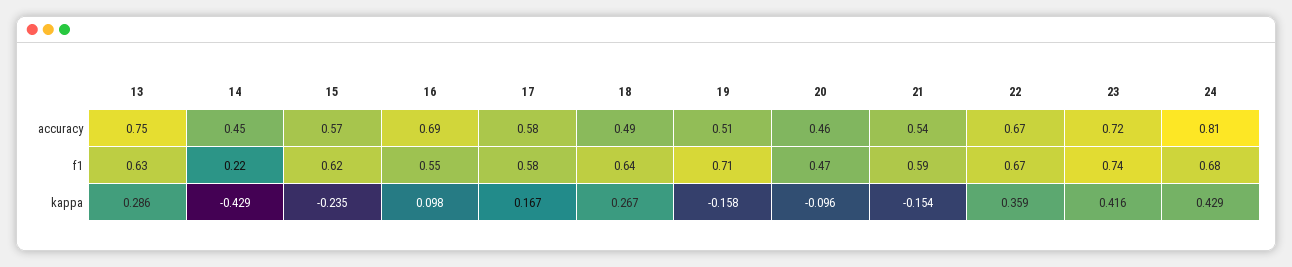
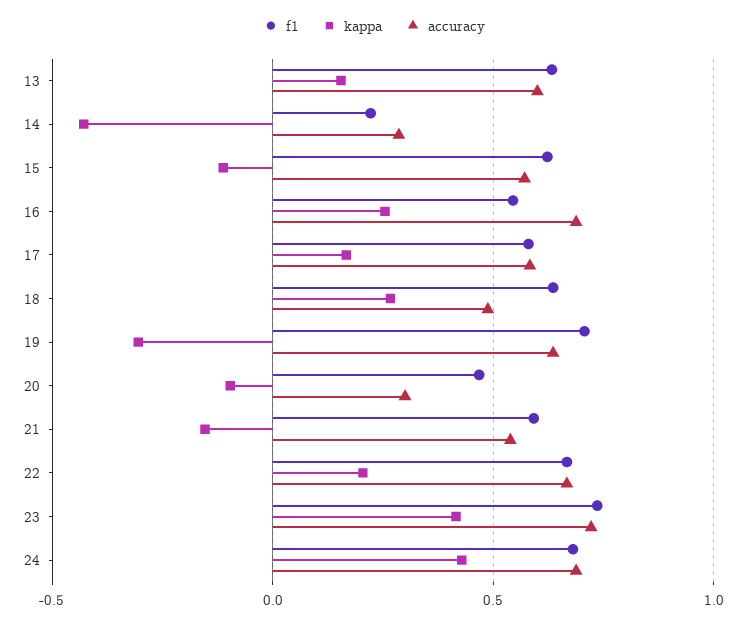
  {
    "accuracy": {
-     "13": 0.75,
+     "13": 0.6,
-     "14": 0.45,
+     "14": 0.3,
      "15": 0.57,
      "16": 0.69,
      "17": 0.58,
      "18": 0.49,
-     "19": 0.51,
+     "19": 0.65,
-     "20": 0.46,
+     "20": 0.3,
      "21": 0.54,
      "22": 0.67,
      "23": 0.72,
-     "24": 0.81
+     "24": 0.7
    },
    "f1": {
      "13": 0.63,
      "14": 0.22,
      "15": 0.62,
      "16": 0.55,
      "17": 0.58,
      "18": 0.64,
      "19": 0.71,
      "20": 0.47,
      "21": 0.59,
      "22": 0.67,
      "23": 0.74,
      "24": 0.68
    },
    "kappa": {
-     "13": 0.286,
+     "13": 0.15,
      "14": -0.429,
-     "15": -0.235,
+     "15": -0.1,
-     "16": 0.098,
+     "16": 0.25,
      "17": 0.167,
      "18": 0.267,
-     "19": -0.158,
+     "19": -0.3,
      "20": -0.096,
      "21": -0.154,
-     "22": 0.359,
+     "22": 0.2,
      "23": 0.416,
      "24": 0.429
    }
  }

